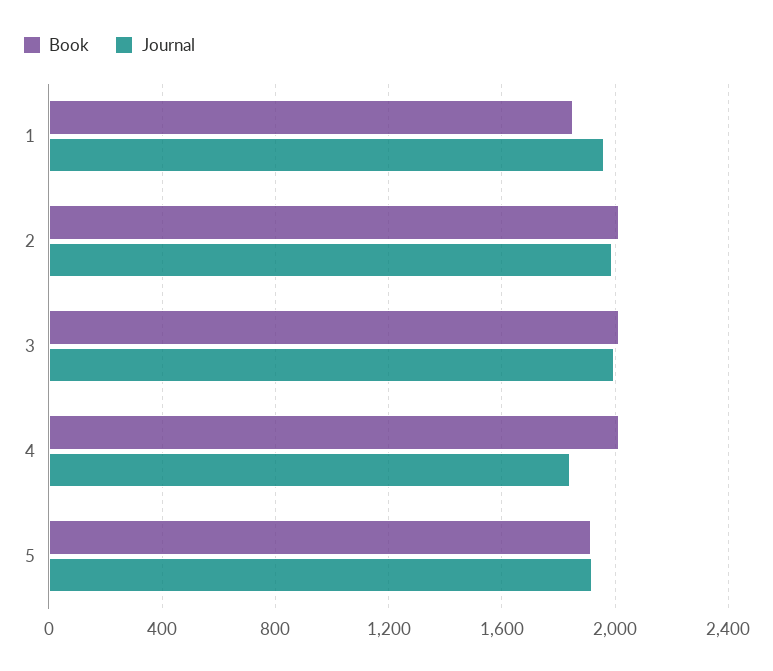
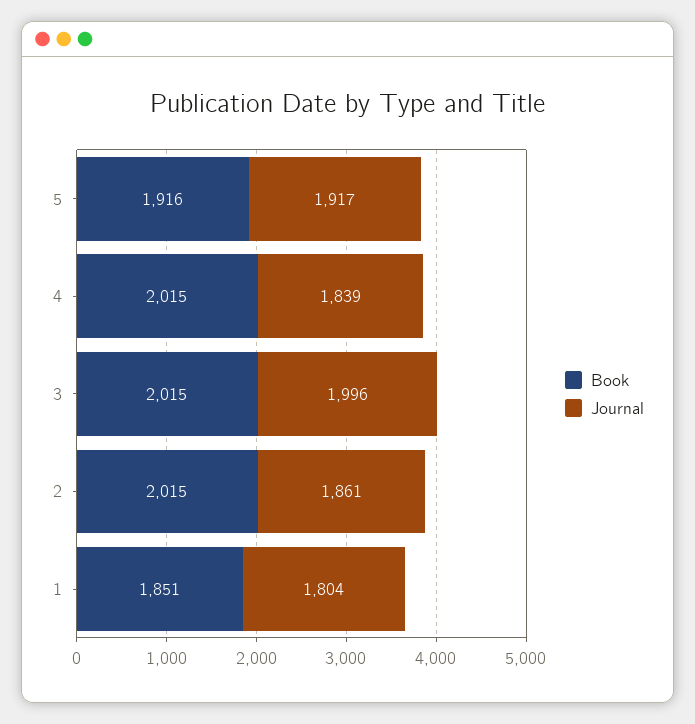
  {
    "Book": {
      "1": 1851,
      "2": 2015,
      "3": 2015,
      "4": 2015,
      "5": 1916
    },
    "Journal": {
-     "1": 1950,
+     "1": 1804,
-     "2": 2000,
+     "2": 1861,
      "3": 1996,
      "4": 1839,
      "5": 1917
    }
  }

